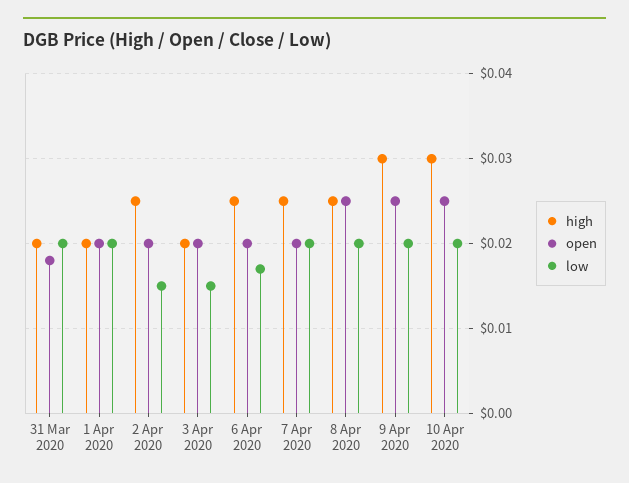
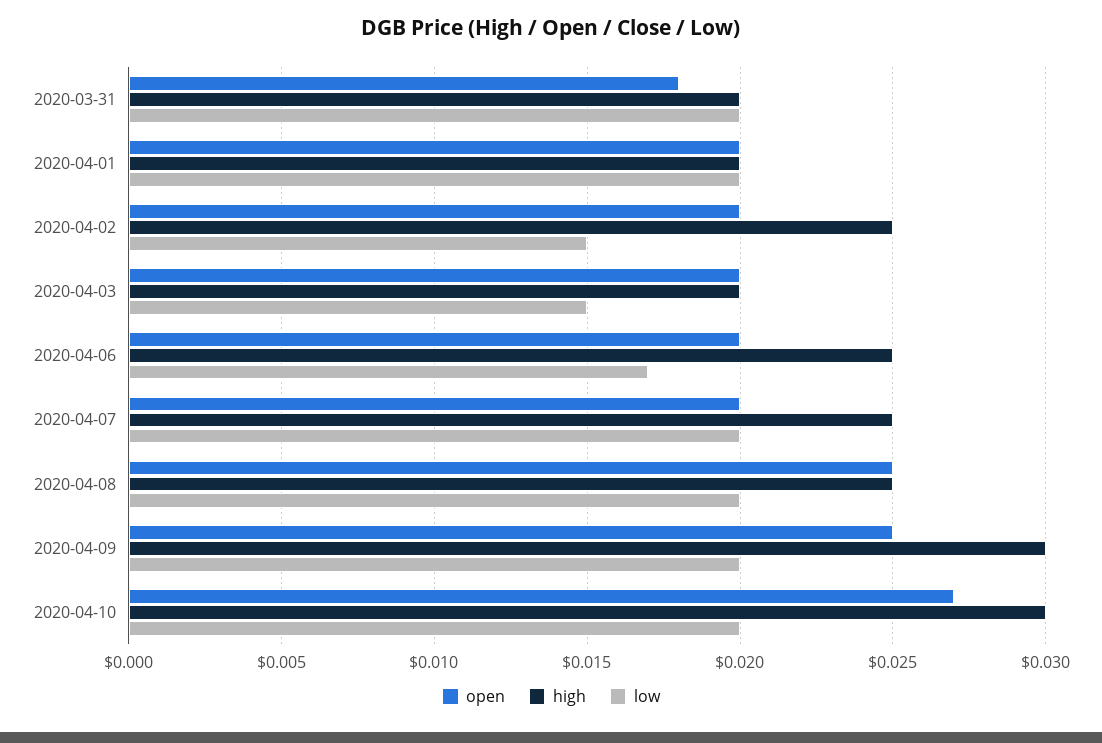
  {
    "high": {
      "31 Mar 2020": 0.02,
      "1 Apr 2020": 0.02,
      "2 Apr 2020": 0.025,
      "3 Apr 2020": 0.02,
      "6 Apr 2020": 0.025,
      "7 Apr 2020": 0.025,
      "8 Apr 2020": 0.025,
      "9 Apr 2020": 0.03,
      "10 Apr 2020": 0.03
    },
    "open": {
      "31 Mar 2020": 0.018,
      "1 Apr 2020": 0.02,
      "2 Apr 2020": 0.02,
      "3 Apr 2020": 0.02,
      "6 Apr 2020": 0.02,
      "7 Apr 2020": 0.02,
      "8 Apr 2020": 0.025,
      "9 Apr 2020": 0.025,
-     "10 Apr 2020": 0.025
+     "10 Apr 2020": 0.027
    },
    "low": {
      "31 Mar 2020": 0.02,
      "1 Apr 2020": 0.02,
      "2 Apr 2020": 0.015,
      "3 Apr 2020": 0.015,
      "6 Apr 2020": 0.017,
      "7 Apr 2020": 0.02,
      "8 Apr 2020": 0.02,
      "9 Apr 2020": 0.02,
      "10 Apr 2020": 0.02
    }
  }

